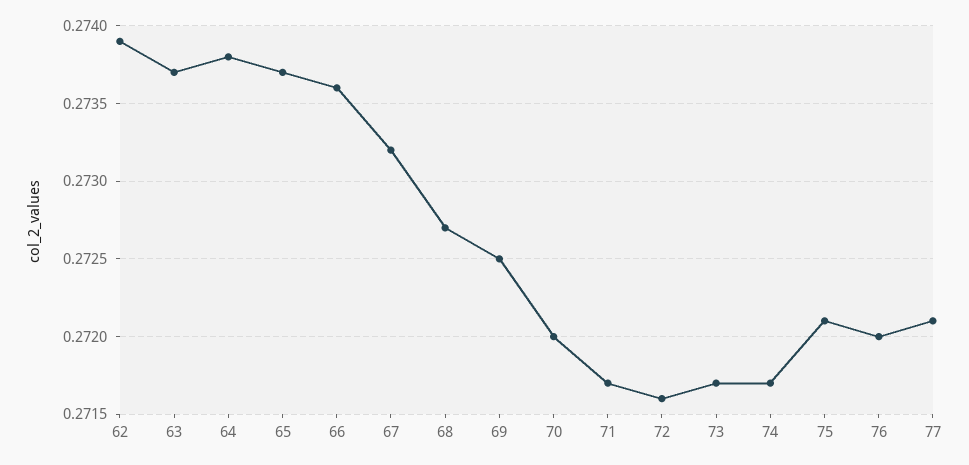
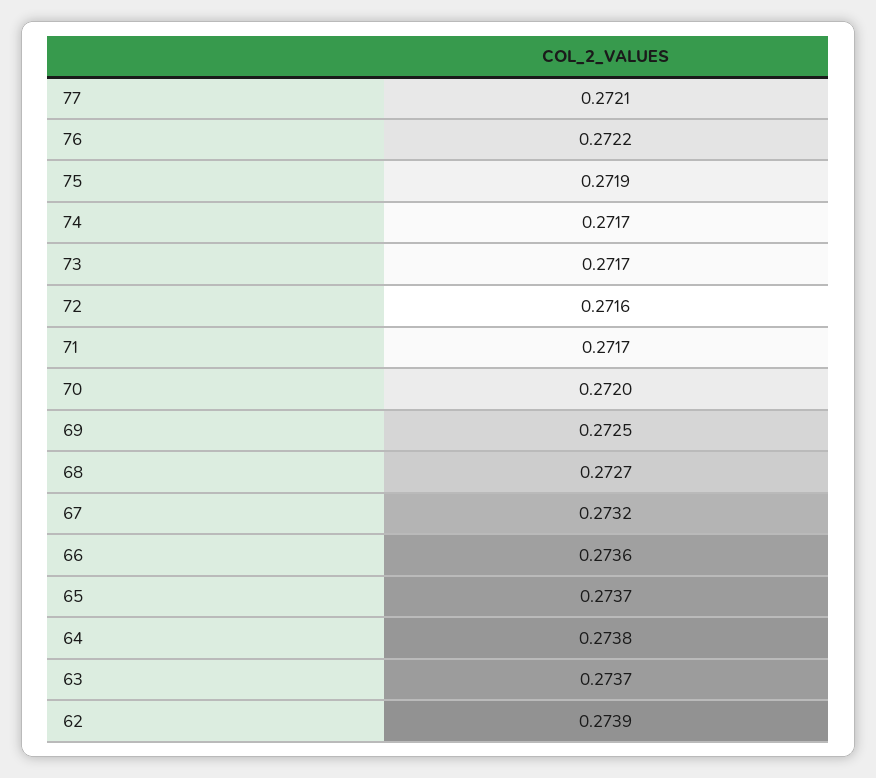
  {
    "62": 0.2739,
    "63": 0.2737,
    "64": 0.2738,
    "65": 0.2737,
    "66": 0.2736,
    "67": 0.2732,
    "68": 0.2727,
    "69": 0.2725,
    "70": 0.272,
    "71": 0.2717,
    "72": 0.2716,
    "73": 0.2717,
    "74": 0.2717,
-   "75": 0.2721,
+   "75": 0.2719,
-   "76": 0.272,
+   "76": 0.2722,
    "77": 0.2721
  }

